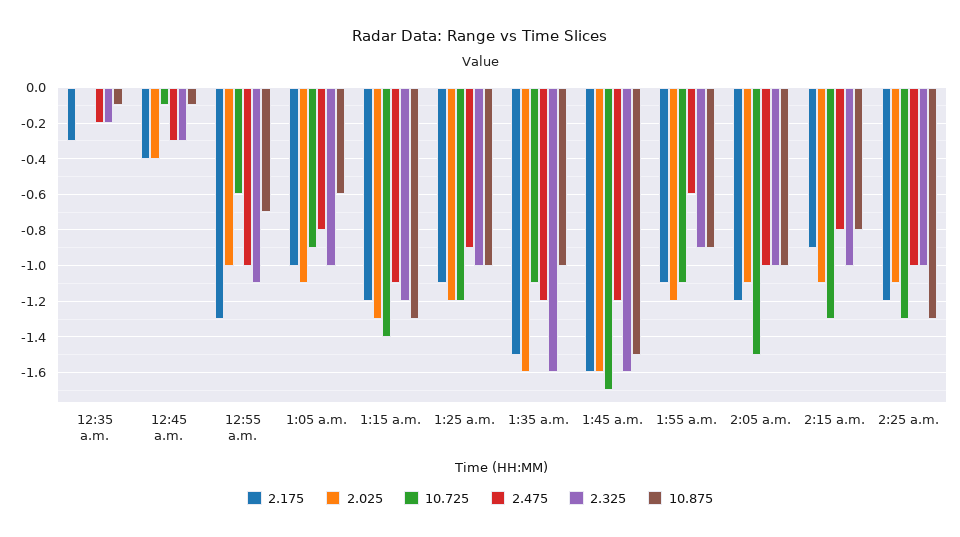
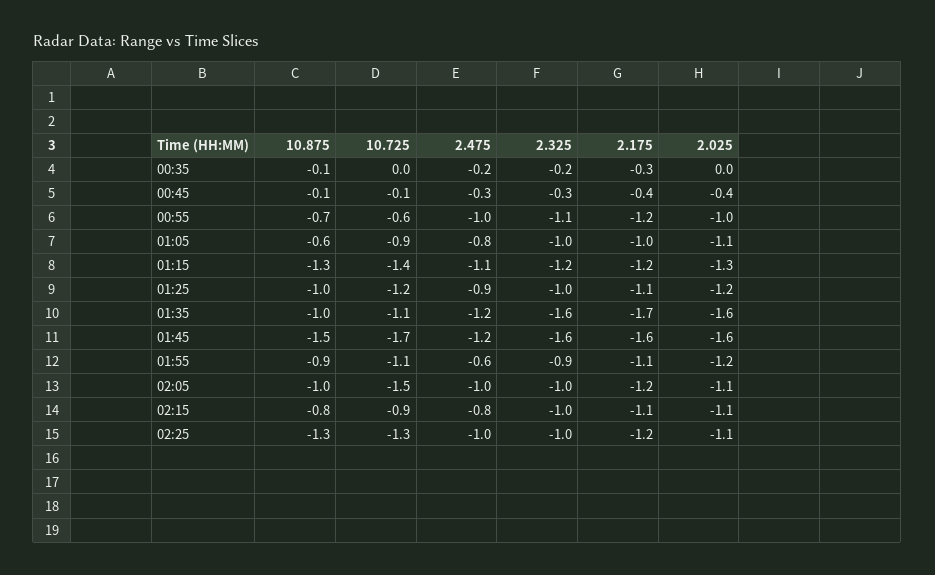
  {
    "2.175": {
      "12:35 a.m.": -0.3,
      "12:45 a.m.": -0.4,
-     "12:55 a.m.": -1.3,
+     "12:55 a.m.": -1.2,
      "1:05 a.m.": -1,
      "1:15 a.m.": -1.2,
      "1:25 a.m.": -1.1,
-     "1:35 a.m.": -1.5,
+     "1:35 a.m.": -1.7,
      "1:45 a.m.": -1.6,
      "1:55 a.m.": -1.1,
      "2:05 a.m.": -1.2,
-     "2:15 a.m.": -0.9,
+     "2:15 a.m.": -1.1,
      "2:25 a.m.": -1.2
    },
    "2.025": {
      "12:35 a.m.": 0,
      "12:45 a.m.": -0.4,
      "12:55 a.m.": -1,
      "1:05 a.m.": -1.1,
      "1:15 a.m.": -1.3,
      "1:25 a.m.": -1.2,
      "1:35 a.m.": -1.6,
      "1:45 a.m.": -1.6,
      "1:55 a.m.": -1.2,
      "2:05 a.m.": -1.1,
      "2:15 a.m.": -1.1,
      "2:25 a.m.": -1.1
    },
    "10.725": {
      "12:35 a.m.": 0,
      "12:45 a.m.": -0.1,
      "12:55 a.m.": -0.6,
      "1:05 a.m.": -0.9,
      "1:15 a.m.": -1.4,
      "1:25 a.m.": -1.2,
      "1:35 a.m.": -1.1,
      "1:45 a.m.": -1.7,
      "1:55 a.m.": -1.1,
      "2:05 a.m.": -1.5,
-     "2:15 a.m.": -1.3,
+     "2:15 a.m.": -0.9,
      "2:25 a.m.": -1.3
    },
    "2.475": {
      "12:35 a.m.": -0.2,
      "12:45 a.m.": -0.3,
      "12:55 a.m.": -1,
      "1:05 a.m.": -0.8,
      "1:15 a.m.": -1.1,
      "1:25 a.m.": -0.9,
      "1:35 a.m.": -1.2,
      "1:45 a.m.": -1.2,
      "1:55 a.m.": -0.6,
      "2:05 a.m.": -1,
      "2:15 a.m.": -0.8,
      "2:25 a.m.": -1
    },
    "2.325": {
      "12:35 a.m.": -0.2,
      "12:45 a.m.": -0.3,
      "12:55 a.m.": -1.1,
      "1:05 a.m.": -1,
      "1:15 a.m.": -1.2,
      "1:25 a.m.": -1,
      "1:35 a.m.": -1.6,
      "1:45 a.m.": -1.6,
      "1:55 a.m.": -0.9,
      "2:05 a.m.": -1,
      "2:15 a.m.": -1,
      "2:25 a.m.": -1
    },
    "10.875": {
      "12:35 a.m.": -0.1,
      "12:45 a.m.": -0.1,
      "12:55 a.m.": -0.7,
      "1:05 a.m.": -0.6,
      "1:15 a.m.": -1.3,
      "1:25 a.m.": -1,
      "1:35 a.m.": -1,
      "1:45 a.m.": -1.5,
      "1:55 a.m.": -0.9,
      "2:05 a.m.": -1,
      "2:15 a.m.": -0.8,
      "2:25 a.m.": -1.3
    }
  }

